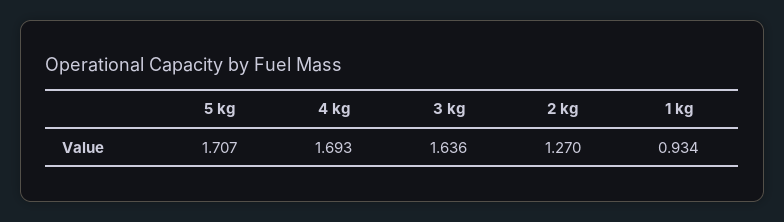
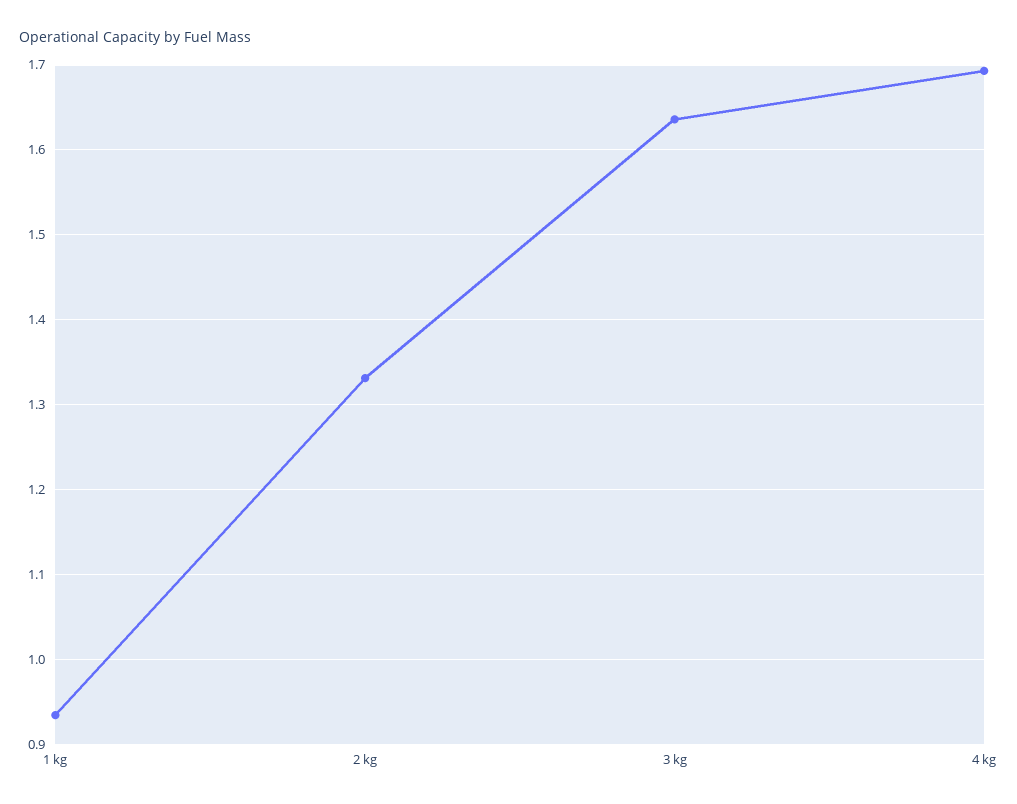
  {
-   "5 kg": 1.707,
    "4 kg": 1.693,
    "3 kg": 1.636,
-   "2 kg": 1.27,
+   "2 kg": 1.33,
    "1 kg": 0.934
  }

